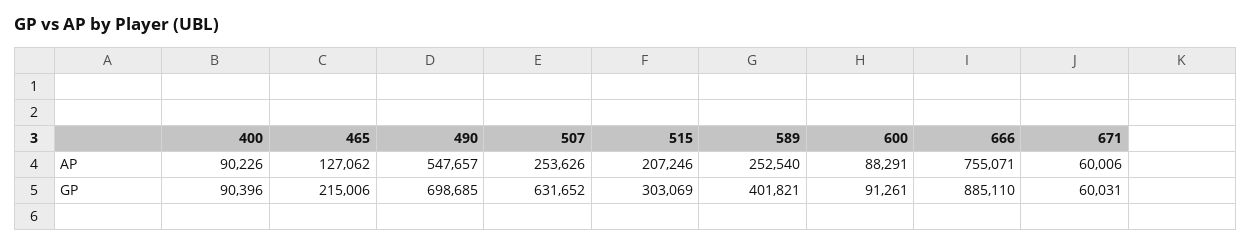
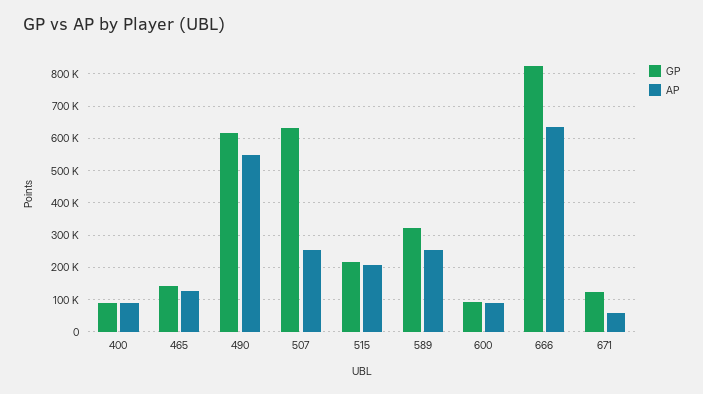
  {
    "AP": {
      "400": 90226,
      "465": 127062,
      "490": 547657,
      "507": 253626,
      "515": 207246,
      "589": 252540,
      "600": 88291,
-     "666": 755071,
+     "666": 640000,
      "671": 60006
    },
    "GP": {
      "400": 90396,
-     "465": 215006,
+     "465": 140000,
-     "490": 698685,
+     "490": 620000,
      "507": 631652,
-     "515": 303069,
+     "515": 220000,
-     "589": 401821,
+     "589": 320000,
      "600": 91261,
-     "666": 885110,
+     "666": 820000,
-     "671": 60031
+     "671": 120000
    }
  }

